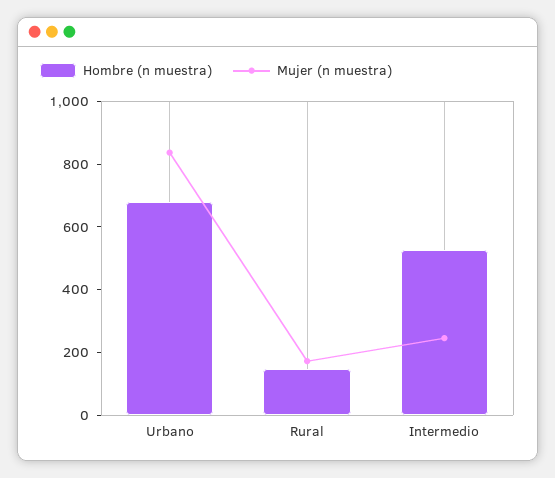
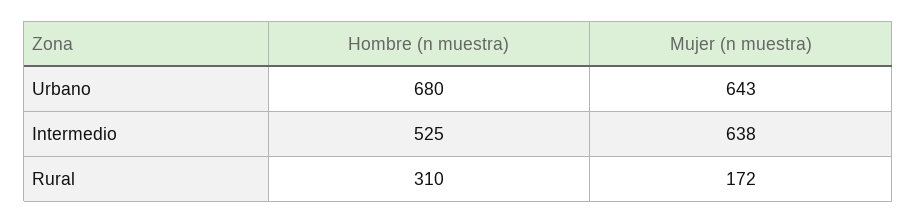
  {
    "Hombre (n muestra)": {
      "Urbano": 680,
-     "Rural": 150,
+     "Rural": 310,
      "Intermedio": 525
    },
    "Mujer (n muestra)": {
-     "Urbano": 850,
+     "Urbano": 643,
      "Rural": 172,
-     "Intermedio": 250
+     "Intermedio": 638
    }
  }

